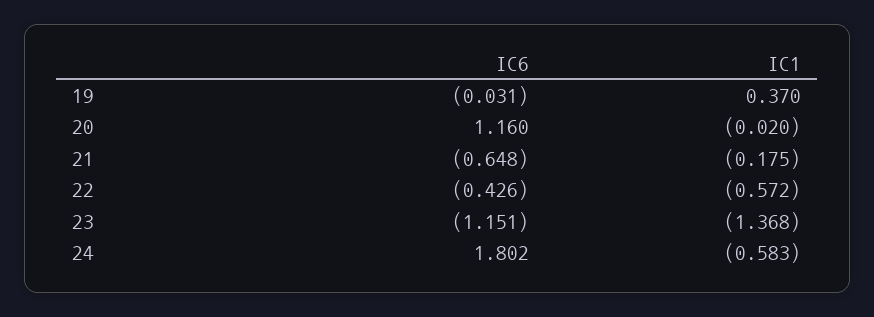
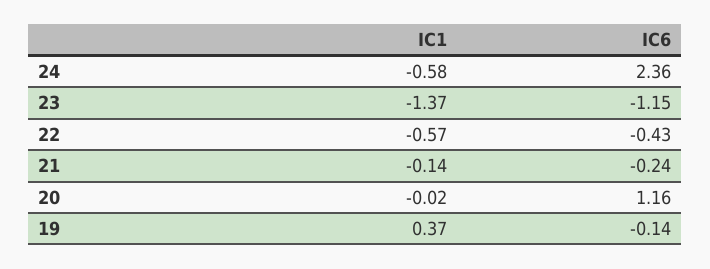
  {
    "IC6": {
-     "19": -0.031,
+     "19": -0.14,
      "20": 1.16,
-     "21": -0.648,
+     "21": -0.24,
      "22": -0.426,
      "23": -1.151,
-     "24": 1.802
+     "24": 2.36
    },
    "IC1": {
      "19": 0.37,
      "20": -0.02,
-     "21": -0.175,
+     "21": -0.14,
      "22": -0.572,
      "23": -1.368,
      "24": -0.583
    }
  }

